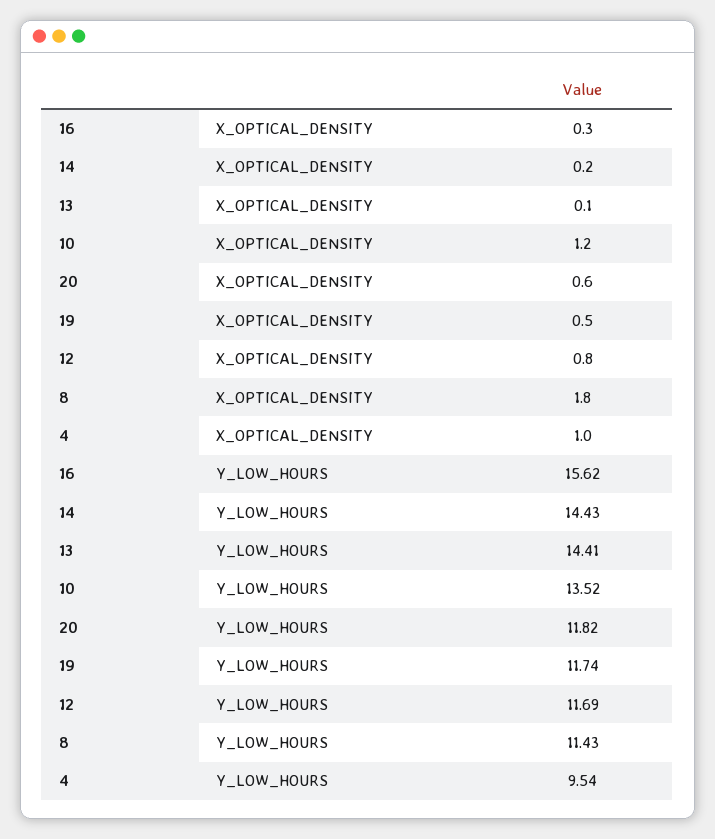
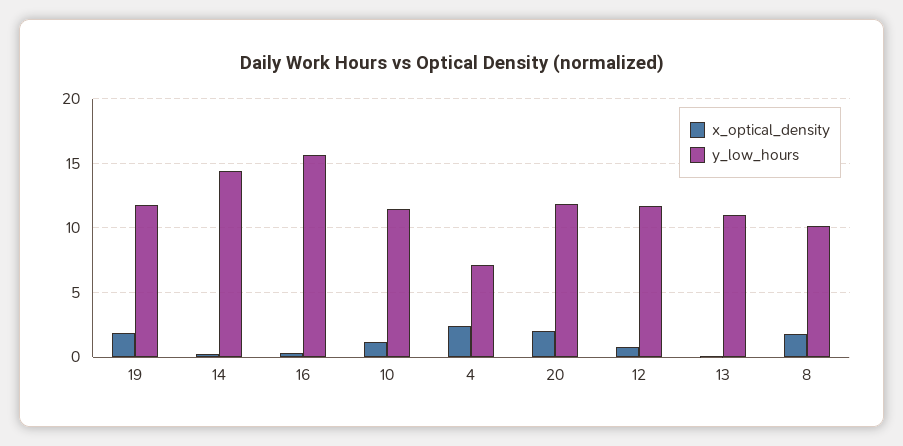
  {
    "X_OPTICAL_DENSITY": {
      "16": 0.3,
      "14": 0.2,
      "13": 0.1,
      "10": 1.2,
-     "20": 0.6,
+     "20": 2,
-     "19": 0.5,
+     "19": 2,
      "12": 0.8,
      "8": 1.8,
-     "4": 1
+     "4": 2.5
    },
    "Y_LOW_HOURS": {
      "16": 15.62,
      "14": 14.43,
-     "13": 14.41,
+     "13": 11,
-     "10": 13.52,
+     "10": 11.5,
      "20": 11.82,
      "19": 11.74,
      "12": 11.69,
-     "8": 11.43,
+     "8": 10,
-     "4": 9.54
+     "4": 7
    }
  }

